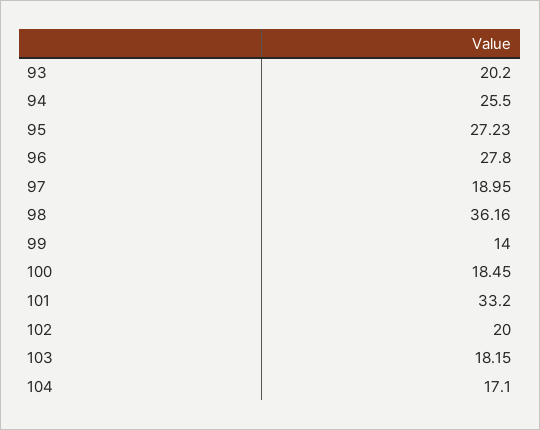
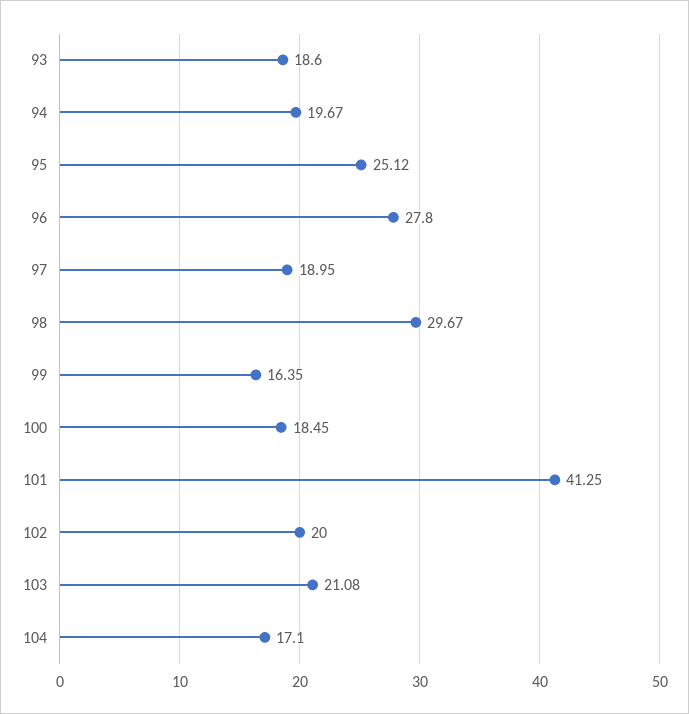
  {
-   "93": 20.2,
+   "93": 18.6,
-   "94": 25.5,
+   "94": 19.67,
-   "95": 27.23,
+   "95": 25.12,
    "96": 27.8,
    "97": 18.95,
-   "98": 36.16,
+   "98": 29.67,
-   "99": 14,
+   "99": 16.35,
    "100": 18.45,
-   "101": 33.2,
+   "101": 41.25,
    "102": 20,
-   "103": 18.15,
+   "103": 21.08,
    "104": 17.1
  }

